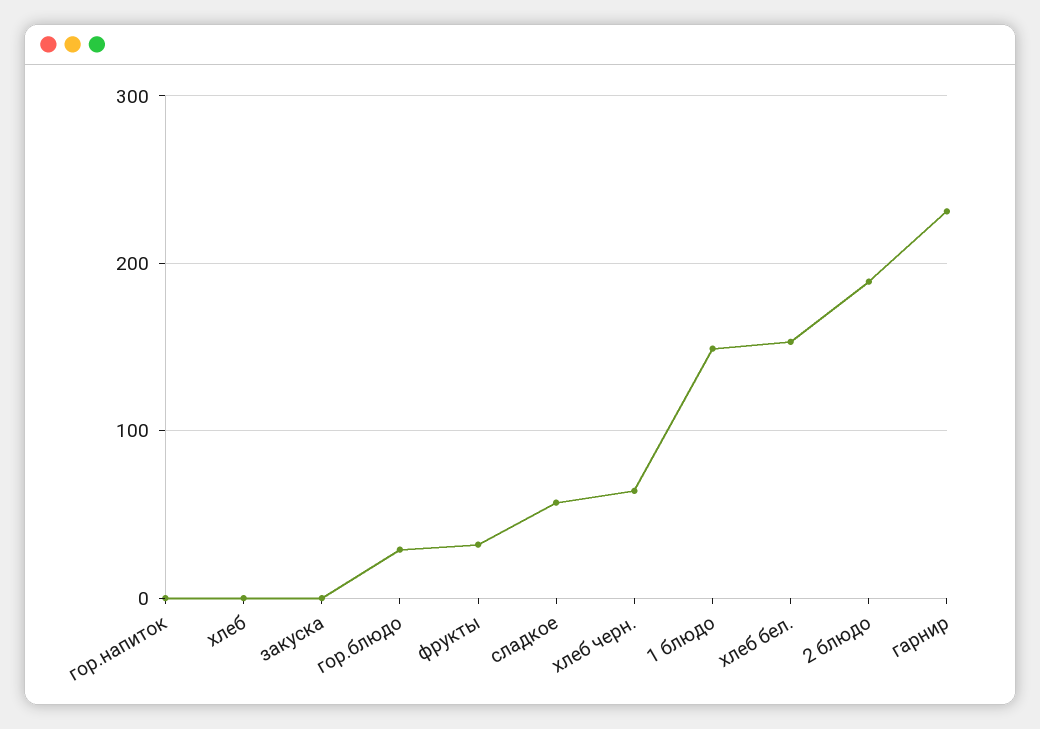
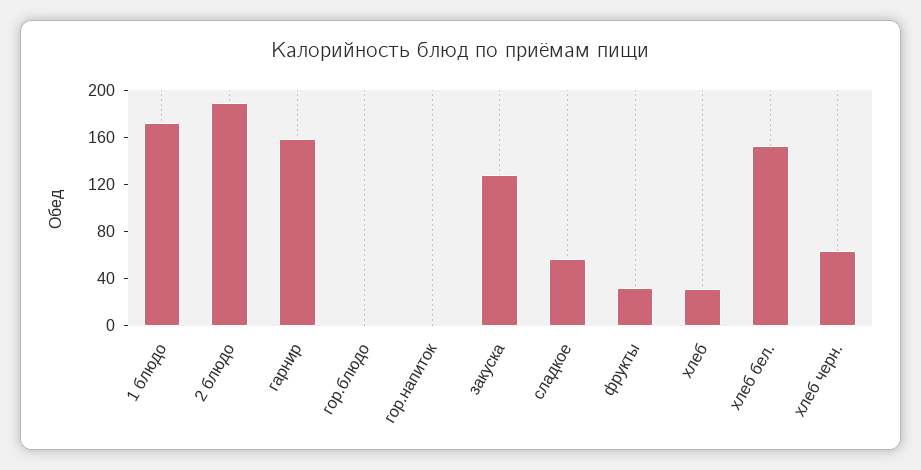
  {
    "гор.напиток": 0,
-   "хлеб": 0,
+   "хлеб": 30,
-   "закуска": 0,
+   "закуска": 130,
-   "гор.блюдо": 30,
+   "гор.блюдо": 0,
    "фрукты": 30,
    "сладкое": 60,
    "хлеб черн.": 60,
-   "1 блюдо": 150,
+   "1 блюдо": 170,
    "хлеб бел.": 150,
    "2 блюдо": 190,
-   "гарнир": 230
+   "гарнир": 160
  }

